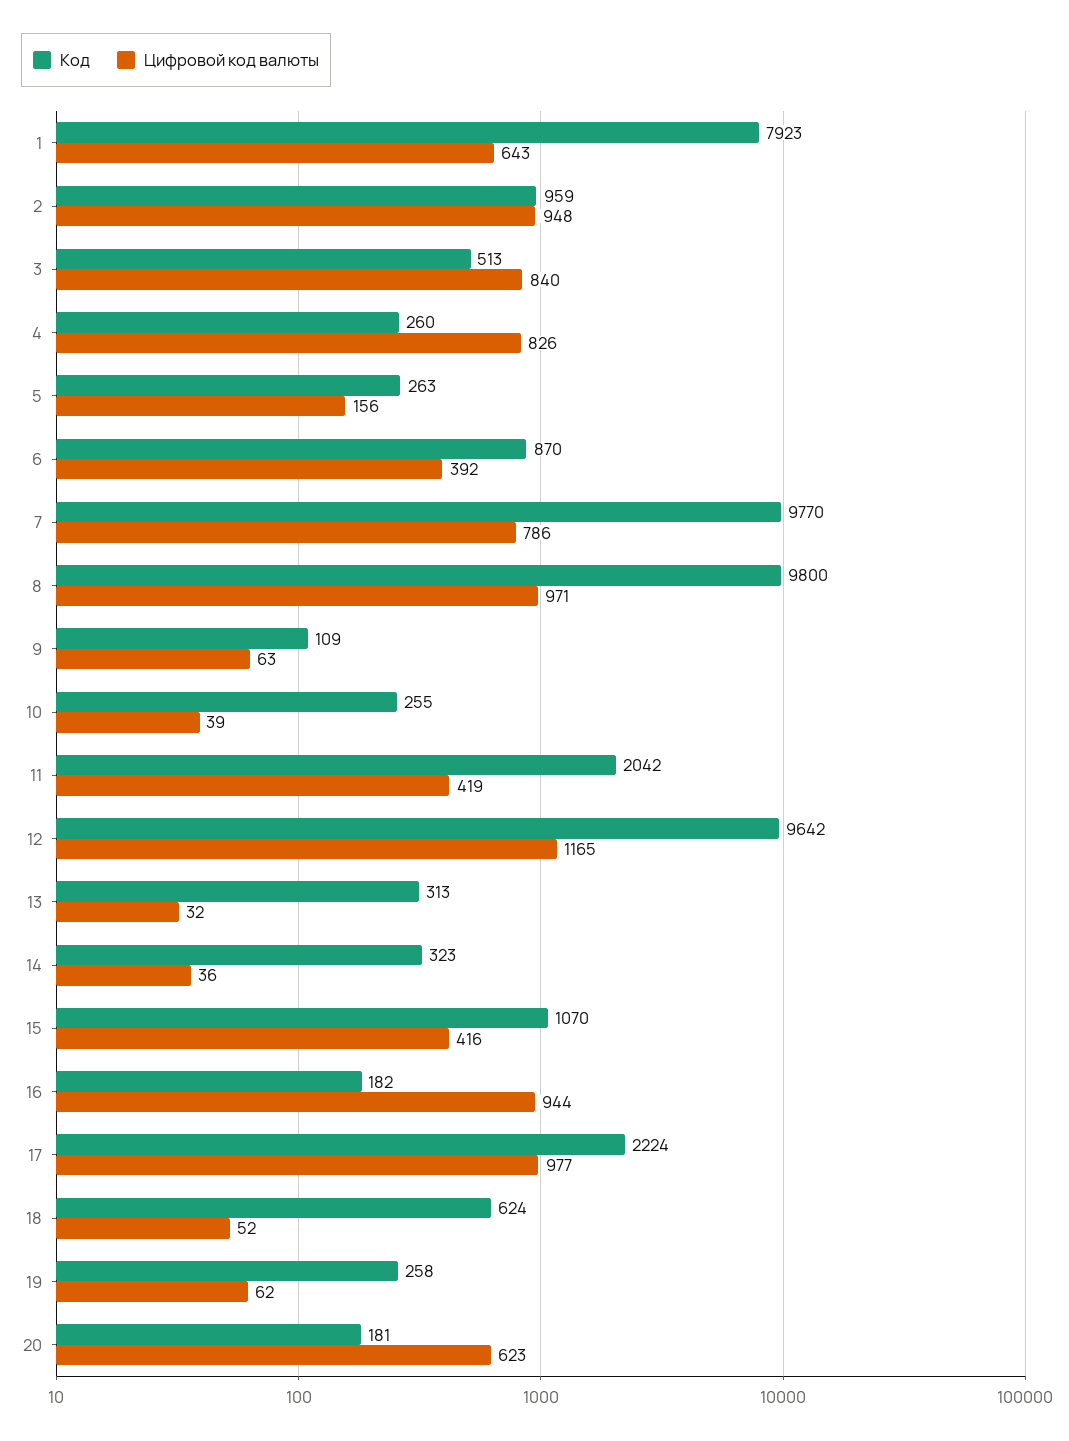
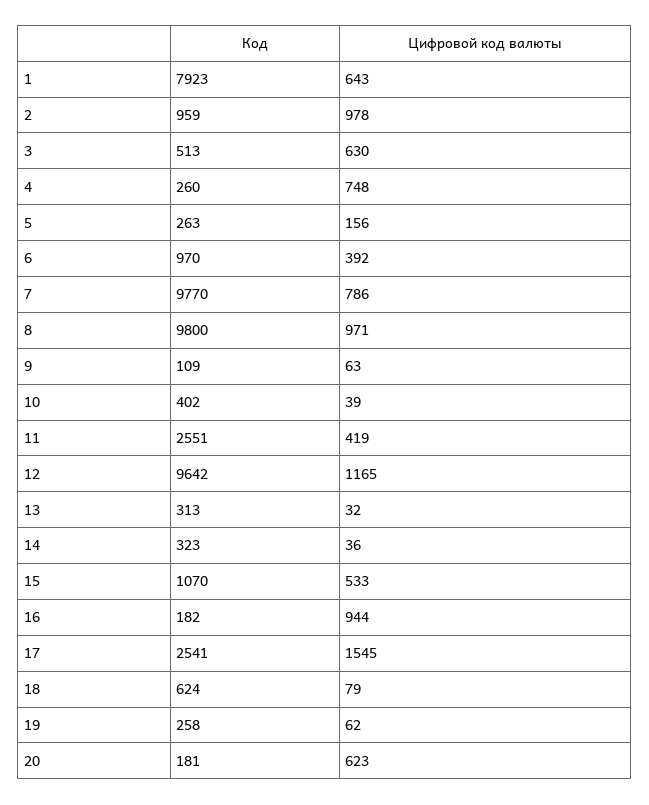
  {
    "Код": {
      "1": 7923,
      "2": 959,
      "3": 513,
      "4": 260,
      "5": 263,
-     "6": 870,
+     "6": 970,
      "7": 9770,
      "8": 9800,
      "9": 109,
-     "10": 255,
+     "10": 402,
-     "11": 2042,
+     "11": 2551,
      "12": 9642,
      "13": 313,
      "14": 323,
      "15": 1070,
      "16": 182,
-     "17": 2224,
+     "17": 2541,
      "18": 624,
      "19": 258,
      "20": 181
    },
    "Цифровой код валюты": {
      "1": 643,
-     "2": 948,
+     "2": 978,
-     "3": 840,
+     "3": 630,
-     "4": 826,
+     "4": 748,
      "5": 156,
      "6": 392,
      "7": 786,
      "8": 971,
      "9": 63,
      "10": 39,
      "11": 419,
      "12": 1165,
      "13": 32,
      "14": 36,
-     "15": 416,
+     "15": 533,
      "16": 944,
-     "17": 977,
+     "17": 1545,
-     "18": 52,
+     "18": 79,
      "19": 62,
      "20": 623
    }
  }

